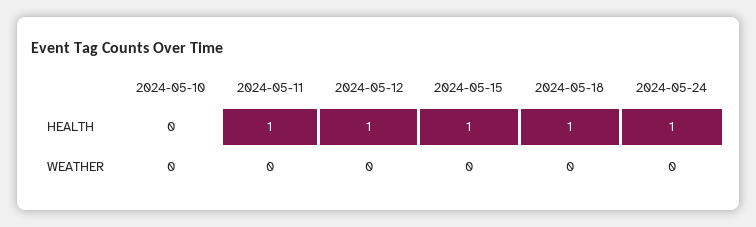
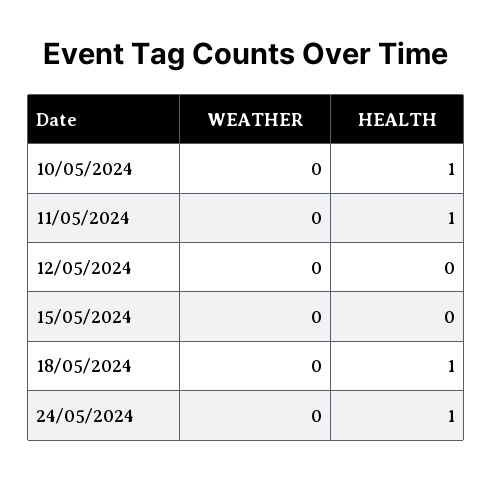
  {
    "2024-05-10": {
-     "HEALTH": 0,
+     "HEALTH": 1,
      "WEATHER": 0
    },
    "2024-05-11": {
      "HEALTH": 1,
      "WEATHER": 0
    },
    "2024-05-12": {
-     "HEALTH": 1,
+     "HEALTH": 0,
      "WEATHER": 0
    },
    "2024-05-15": {
-     "HEALTH": 1,
+     "HEALTH": 0,
      "WEATHER": 0
    },
    "2024-05-18": {
      "HEALTH": 1,
      "WEATHER": 0
    },
    "2024-05-24": {
      "HEALTH": 1,
      "WEATHER": 0
    }
  }

